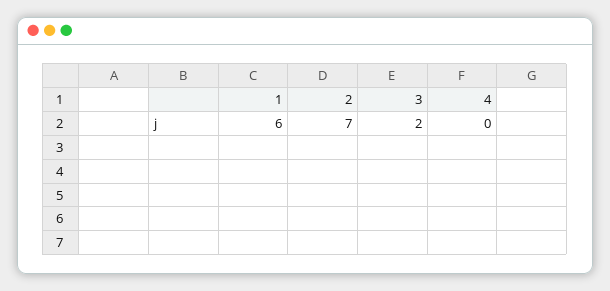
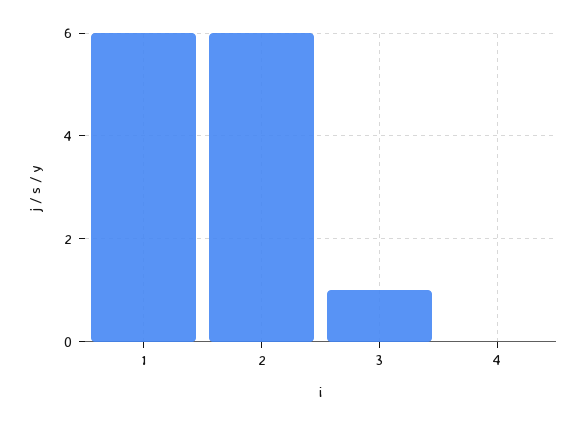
  {
    "1": 6,
-   "2": 7,
+   "2": 6,
-   "3": 2,
+   "3": 1,
    "4": 0
  }

